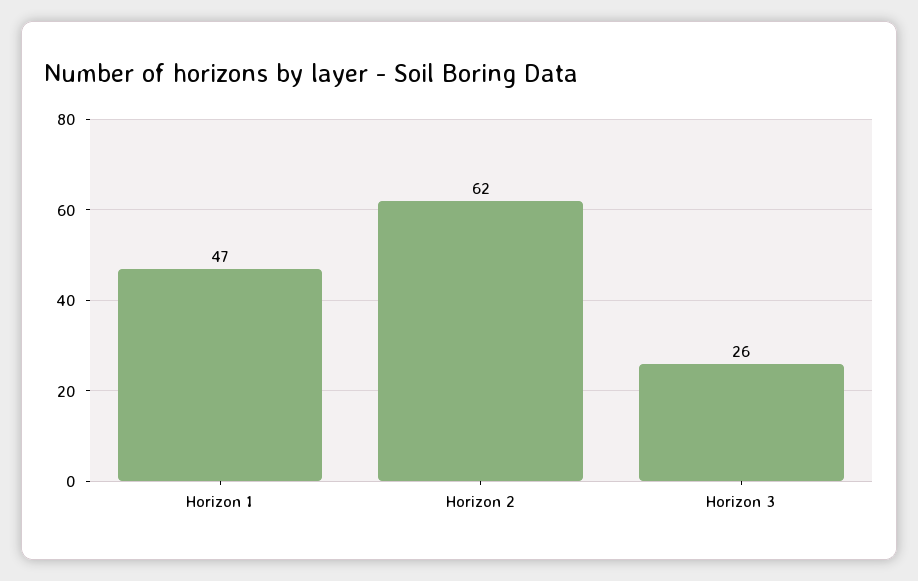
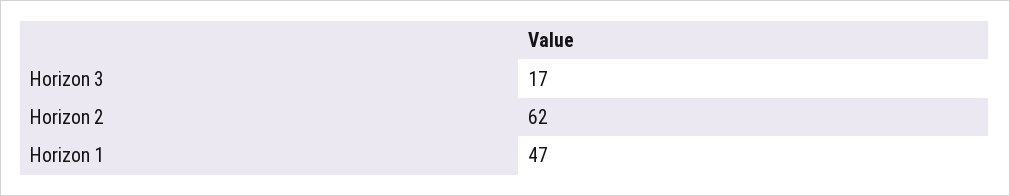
  {
    "Horizon 1": 47,
    "Horizon 2": 62,
-   "Horizon 3": 26
+   "Horizon 3": 17
  }

